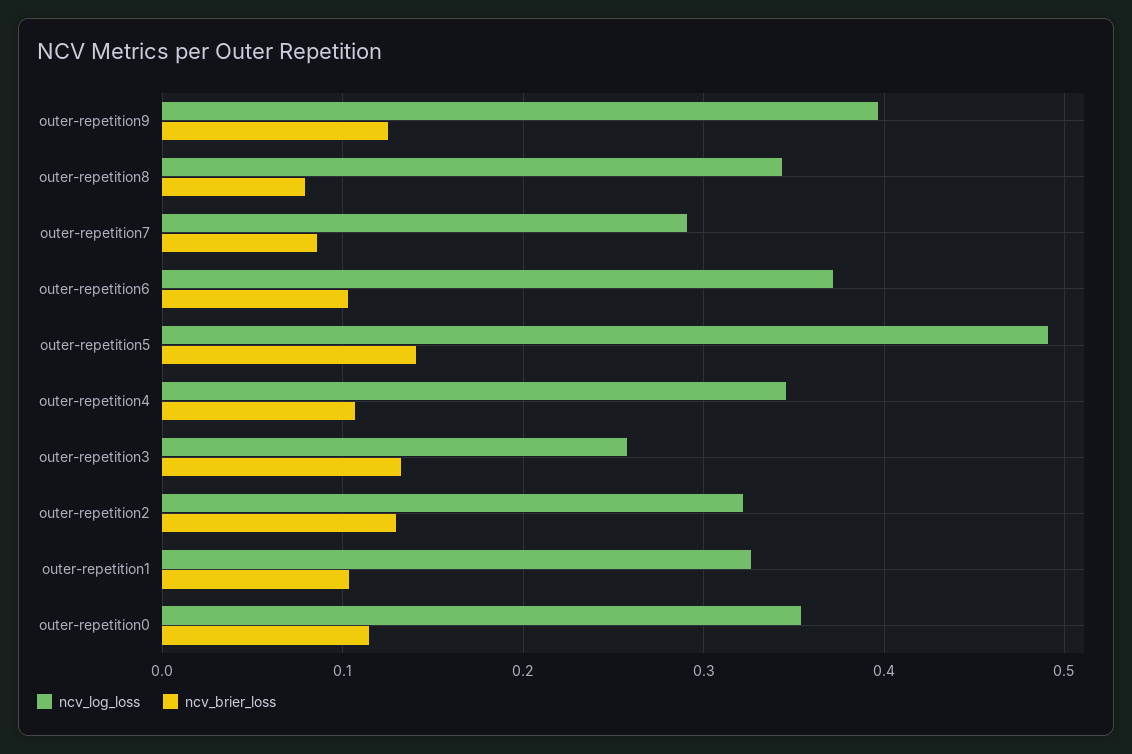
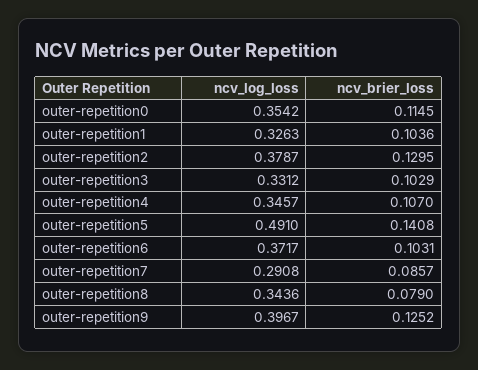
  {
    "ncv_log_loss": {
      "outer-repetition9": 0.3967,
      "outer-repetition8": 0.3436,
      "outer-repetition7": 0.2908,
      "outer-repetition6": 0.3717,
      "outer-repetition5": 0.491,
      "outer-repetition4": 0.3457,
-     "outer-repetition3": 0.26,
+     "outer-repetition3": 0.3312,
-     "outer-repetition2": 0.32,
+     "outer-repetition2": 0.3787,
      "outer-repetition1": 0.3263,
      "outer-repetition0": 0.3542
    },
    "ncv_brier_loss": {
      "outer-repetition9": 0.1252,
      "outer-repetition8": 0.079,
      "outer-repetition7": 0.0857,
      "outer-repetition6": 0.1031,
      "outer-repetition5": 0.1408,
      "outer-repetition4": 0.107,
-     "outer-repetition3": 0.13,
+     "outer-repetition3": 0.1029,
      "outer-repetition2": 0.1295,
      "outer-repetition1": 0.1036,
      "outer-repetition0": 0.1145
    }
  }

